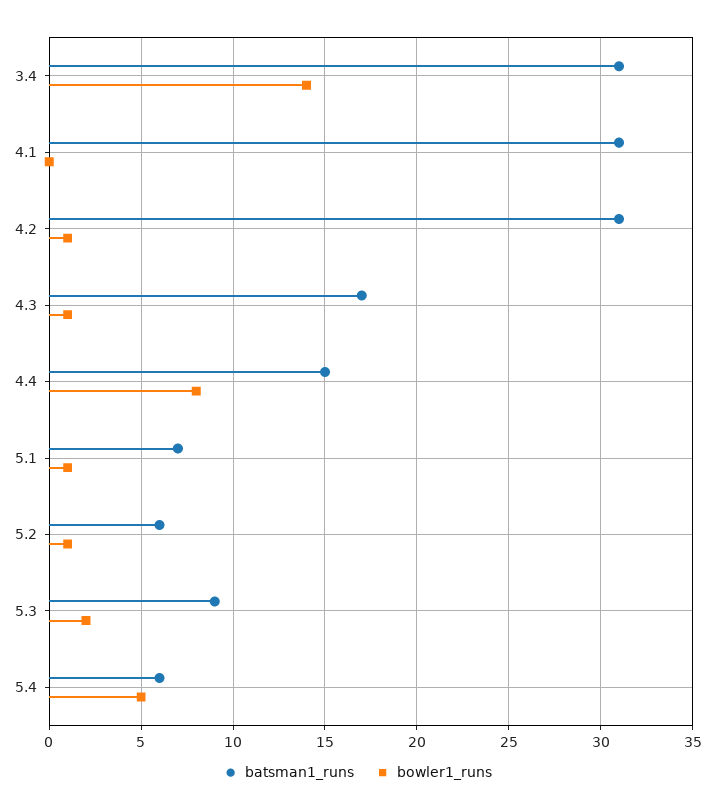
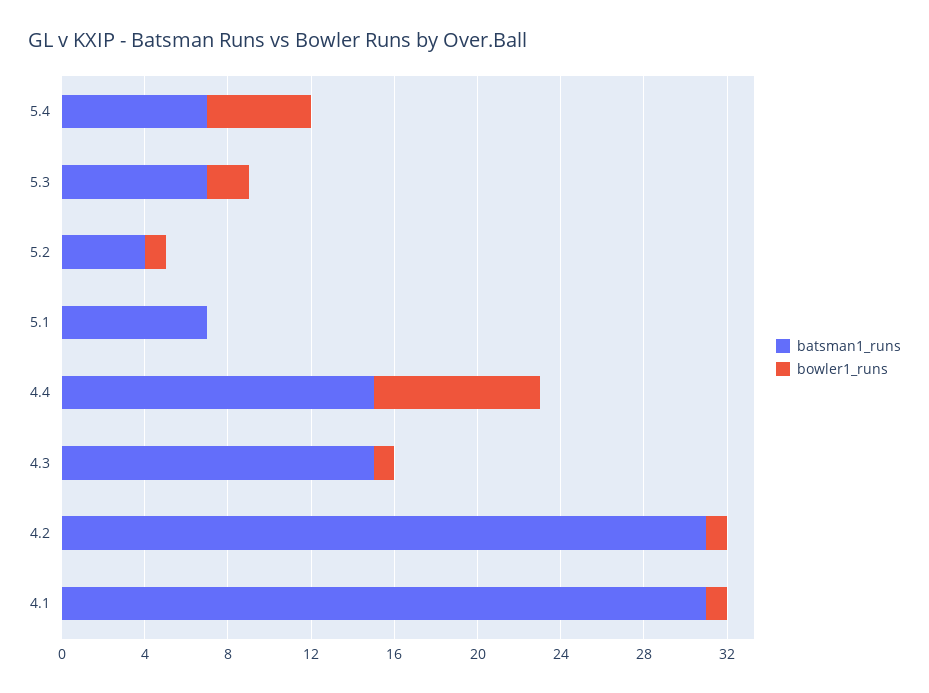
  {
    "batsman1_runs": {
-     "3.4": 31,
      "4.1": 31,
      "4.2": 31,
-     "4.3": 17,
+     "4.3": 15,
      "4.4": 15,
      "5.1": 7,
-     "5.2": 6,
+     "5.2": 4,
-     "5.3": 9,
+     "5.3": 7,
-     "5.4": 6
+     "5.4": 7
    },
    "bowler1_runs": {
-     "3.4": 14,
-     "4.1": 0,
+     "4.1": 1,
      "4.2": 1,
      "4.3": 1,
      "4.4": 8,
-     "5.1": 1,
+     "5.1": 0,
      "5.2": 1,
      "5.3": 2,
      "5.4": 5
    }
  }

